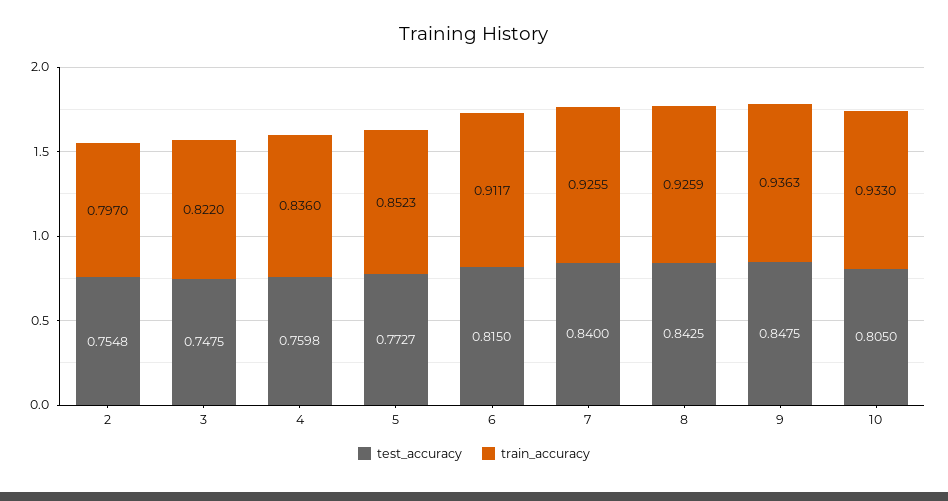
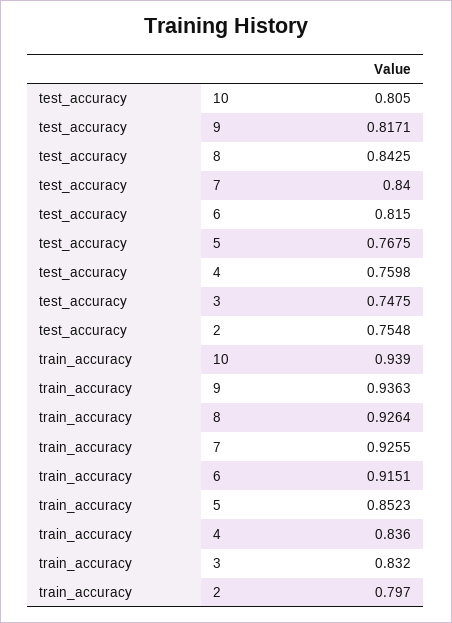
  {
    "test_accuracy": {
      "2": 0.7548,
      "3": 0.7475,
      "4": 0.7598,
-     "5": 0.7727,
+     "5": 0.7675,
      "6": 0.815,
      "7": 0.84,
      "8": 0.8425,
-     "9": 0.8475,
+     "9": 0.8171,
      "10": 0.805
    },
    "train_accuracy": {
      "2": 0.797,
-     "3": 0.822,
+     "3": 0.832,
      "4": 0.836,
      "5": 0.8523,
-     "6": 0.9117,
+     "6": 0.9151,
      "7": 0.9255,
-     "8": 0.9259,
+     "8": 0.9264,
      "9": 0.9363,
-     "10": 0.933
+     "10": 0.939
    }
  }

